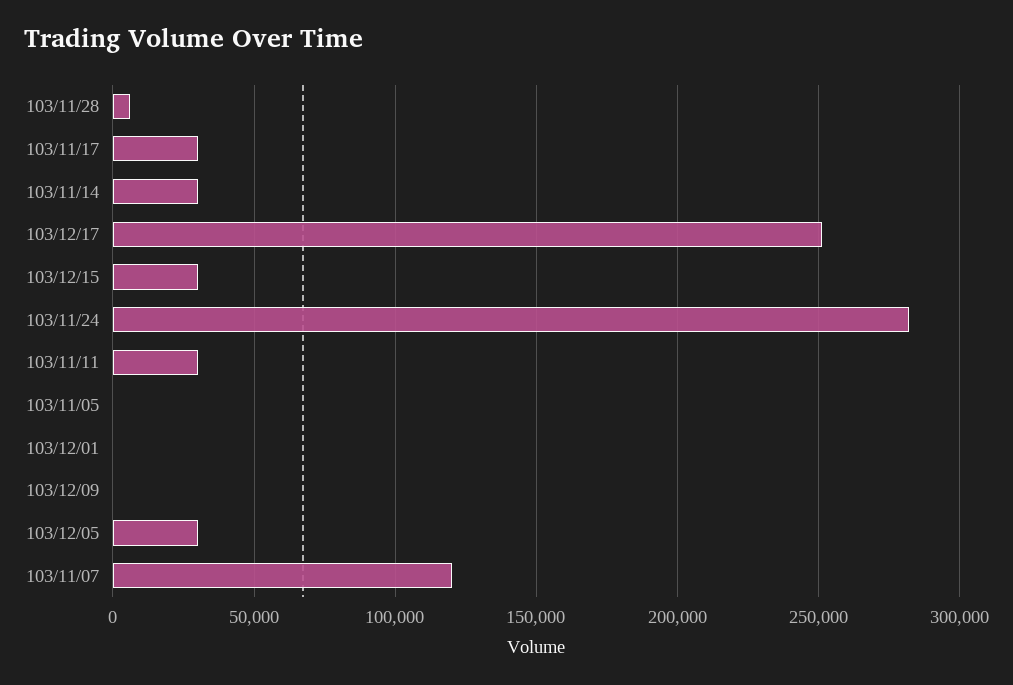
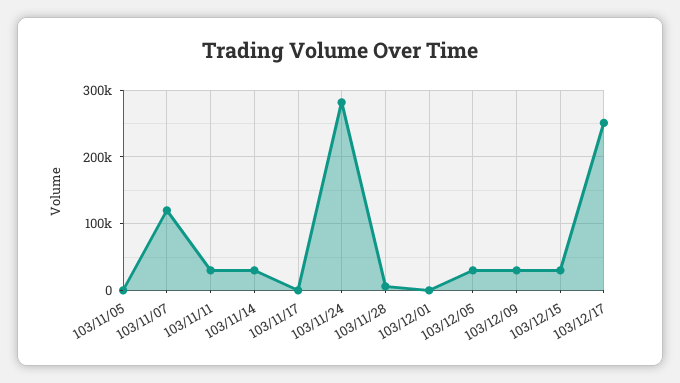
  {
    "103/11/28": 5000,
-   "103/11/17": 30000,
+   "103/11/17": 0,
    "103/11/14": 30000,
    "103/12/17": 250000,
    "103/12/15": 30000,
    "103/11/24": 280000,
    "103/11/11": 30000,
    "103/11/05": 0,
    "103/12/01": 0,
-   "103/12/09": 0,
+   "103/12/09": 30000,
    "103/12/05": 30000,
    "103/11/07": 120000
  }

